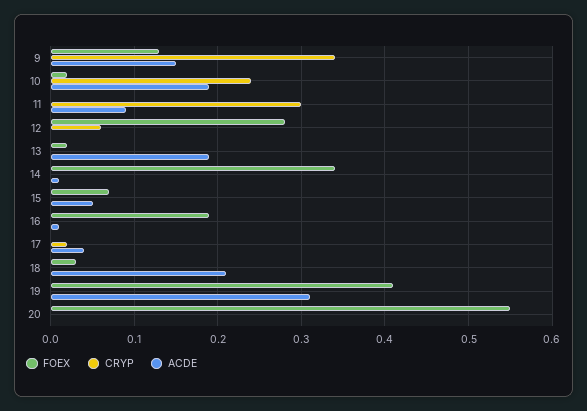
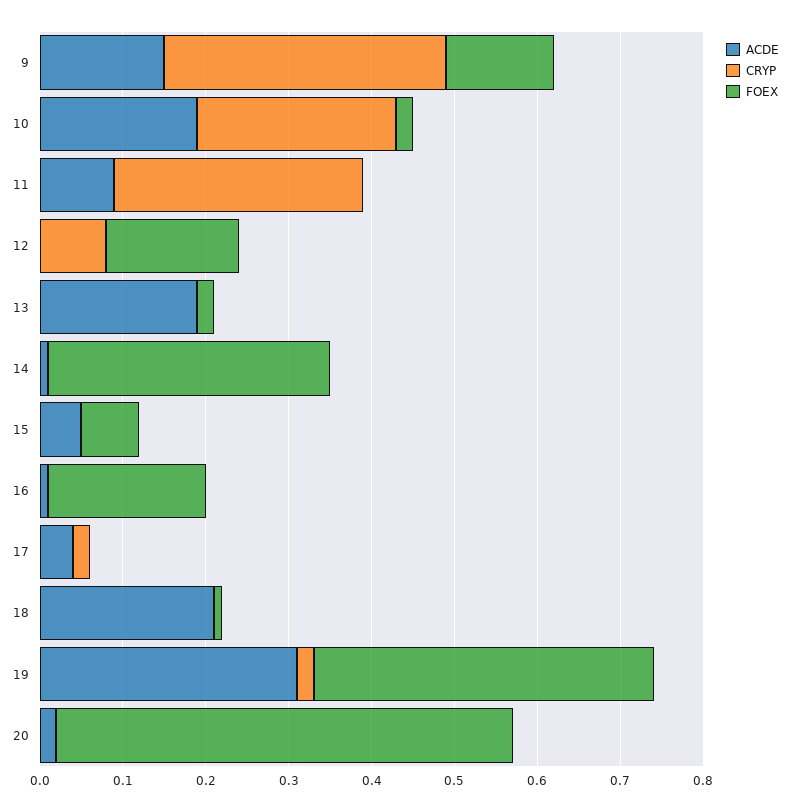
  {
    "FOEX": {
      "9": 0.13,
      "10": 0.02,
      "11": 0,
-     "12": 0.28,
+     "12": 0.16,
      "13": 0.02,
      "14": 0.34,
      "15": 0.07,
      "16": 0.19,
      "17": 0,
-     "18": 0.03,
+     "18": 0.01,
      "19": 0.41,
      "20": 0.55
    },
    "CRYP": {
      "9": 0.34,
      "10": 0.24,
      "11": 0.3,
-     "12": 0.06,
+     "12": 0.08,
      "13": 0,
      "14": 0,
      "15": 0,
      "16": 0,
      "17": 0.02,
      "18": 0,
-     "19": 0,
+     "19": 0.02,
      "20": 0
    },
    "ACDE": {
      "9": 0.15,
      "10": 0.19,
      "11": 0.09,
      "12": 0,
      "13": 0.19,
      "14": 0.01,
      "15": 0.05,
      "16": 0.01,
      "17": 0.04,
      "18": 0.21,
      "19": 0.31,
-     "20": 0
+     "20": 0.02
    }
  }

